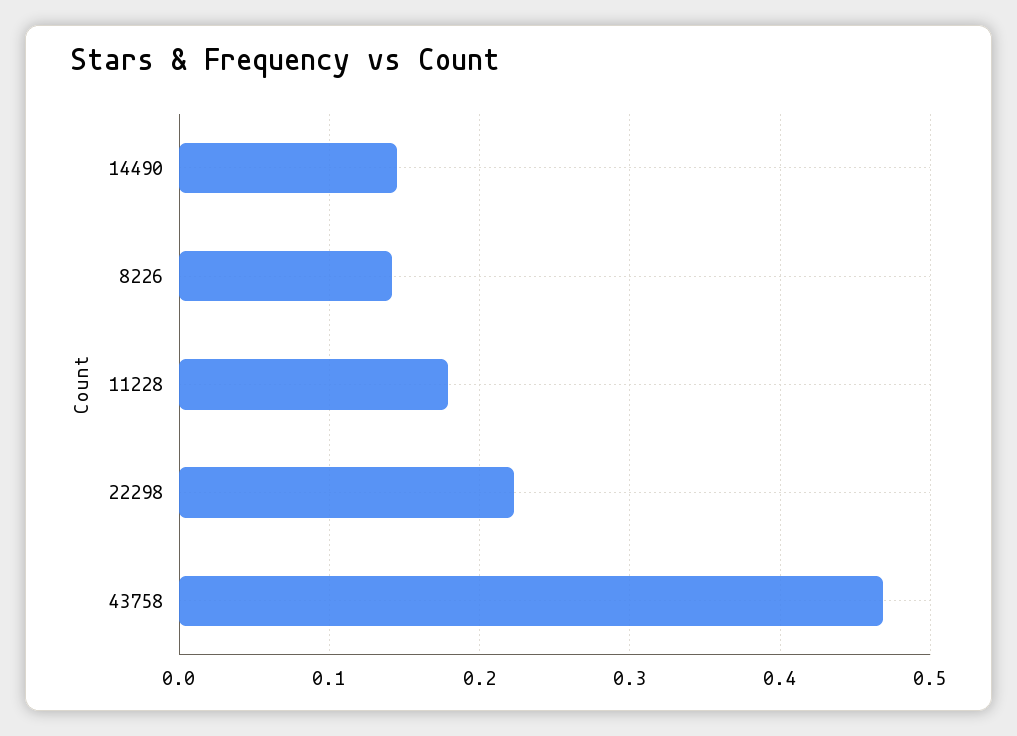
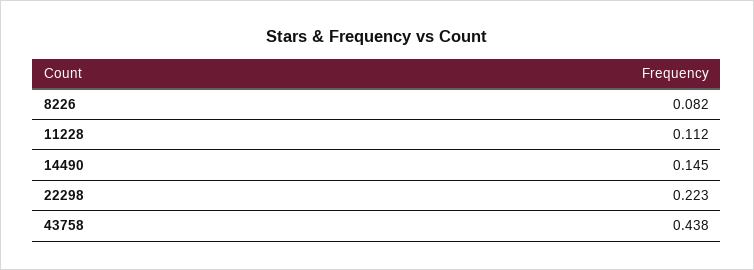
  {
    "14490": 0.145,
-   "8226": 0.14,
+   "8226": 0.082,
-   "11228": 0.18,
+   "11228": 0.112,
    "22298": 0.223,
-   "43758": 0.47
+   "43758": 0.438
  }

